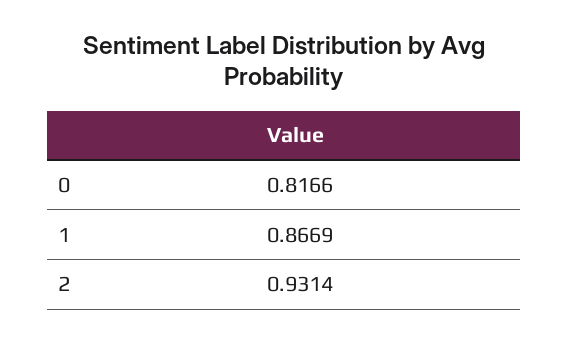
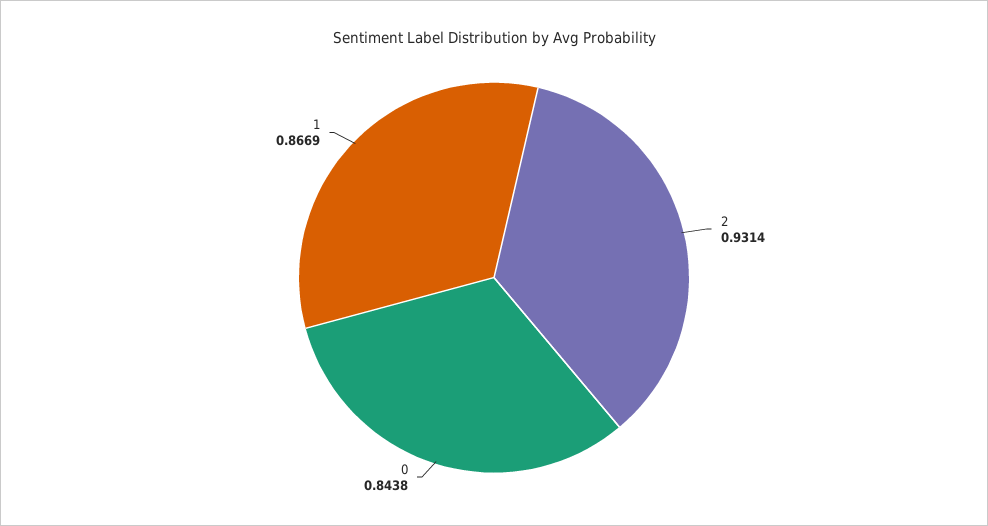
  {
-   "0": 0.8166,
+   "0": 0.8438,
    "1": 0.8669,
    "2": 0.9314
  }

